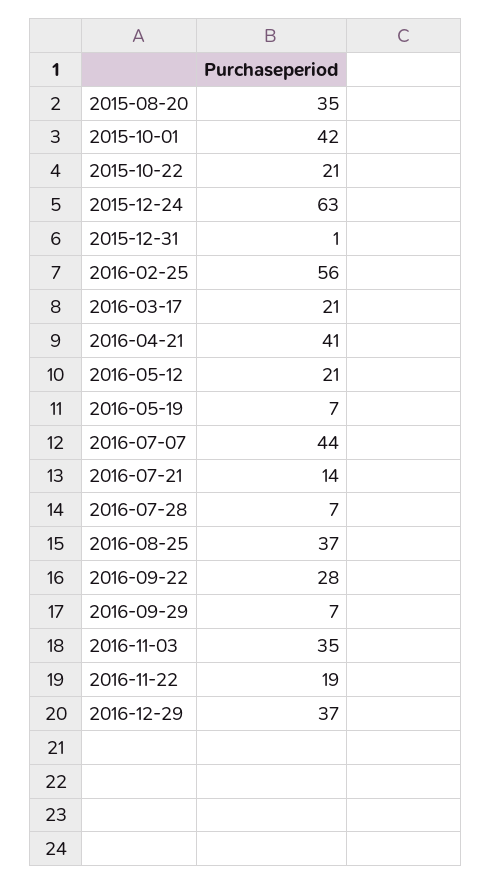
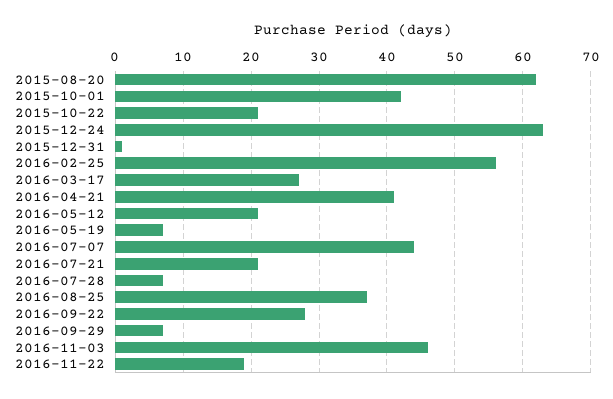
  {
-   "2015-08-20": 35,
+   "2015-08-20": 62,
    "2015-10-01": 42,
    "2015-10-22": 21,
    "2015-12-24": 63,
    "2015-12-31": 1,
    "2016-02-25": 56,
-   "2016-03-17": 21,
+   "2016-03-17": 27,
    "2016-04-21": 41,
    "2016-05-12": 21,
    "2016-05-19": 7,
    "2016-07-07": 44,
-   "2016-07-21": 14,
+   "2016-07-21": 21,
    "2016-07-28": 7,
    "2016-08-25": 37,
    "2016-09-22": 28,
    "2016-09-29": 7,
-   "2016-11-03": 35,
+   "2016-11-03": 46,
-   "2016-11-22": 19,
+   "2016-11-22": 19
-   "2016-12-29": 37
  }

